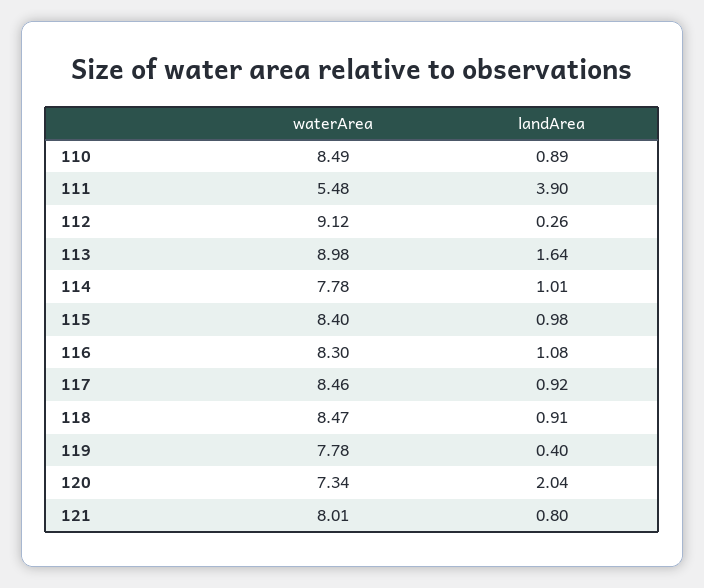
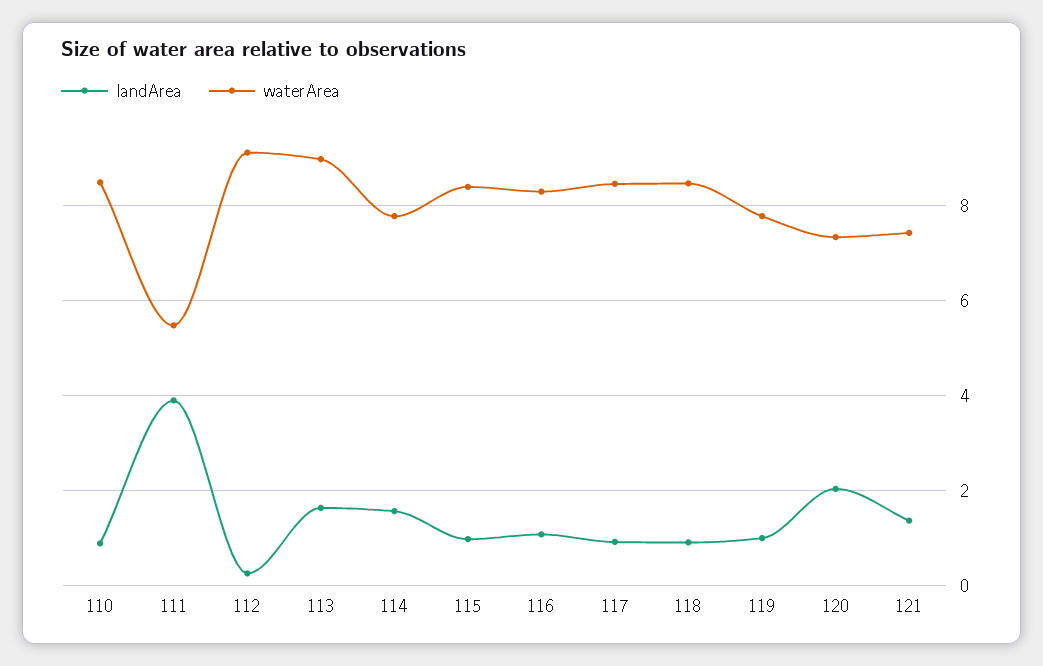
  {
    "waterArea": {
      "110": 8.49,
      "111": 5.48,
      "112": 9.12,
      "113": 8.98,
      "114": 7.78,
      "115": 8.4,
      "116": 8.3,
      "117": 8.46,
      "118": 8.47,
      "119": 7.78,
      "120": 7.34,
-     "121": 8.01
+     "121": 7.4
    },
    "landArea": {
      "110": 0.89,
      "111": 3.9,
      "112": 0.26,
      "113": 1.64,
-     "114": 1.01,
+     "114": 1.6,
      "115": 0.98,
      "116": 1.08,
      "117": 0.92,
      "118": 0.91,
-     "119": 0.4,
+     "119": 1,
      "120": 2.04,
-     "121": 0.8
+     "121": 1.4
    }
  }

